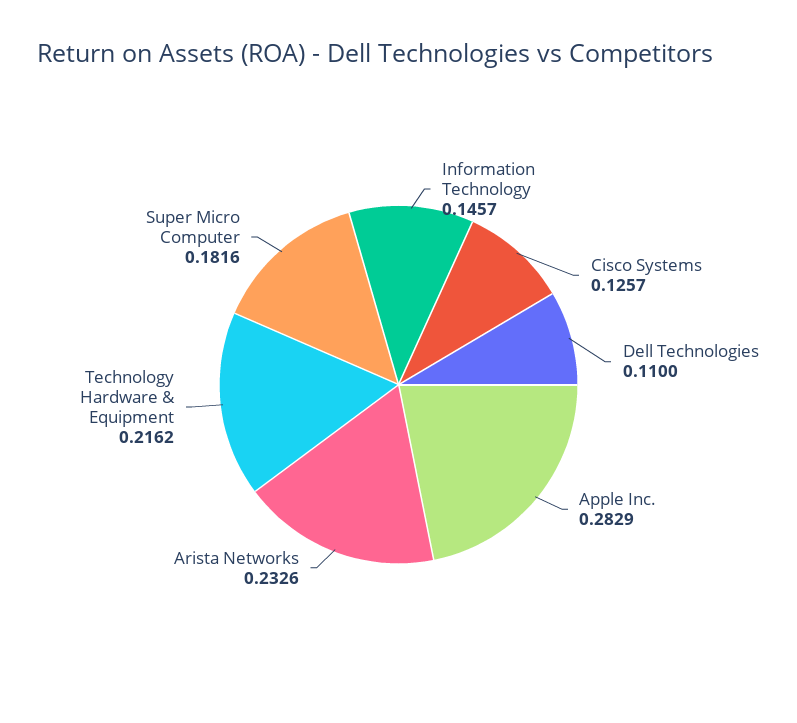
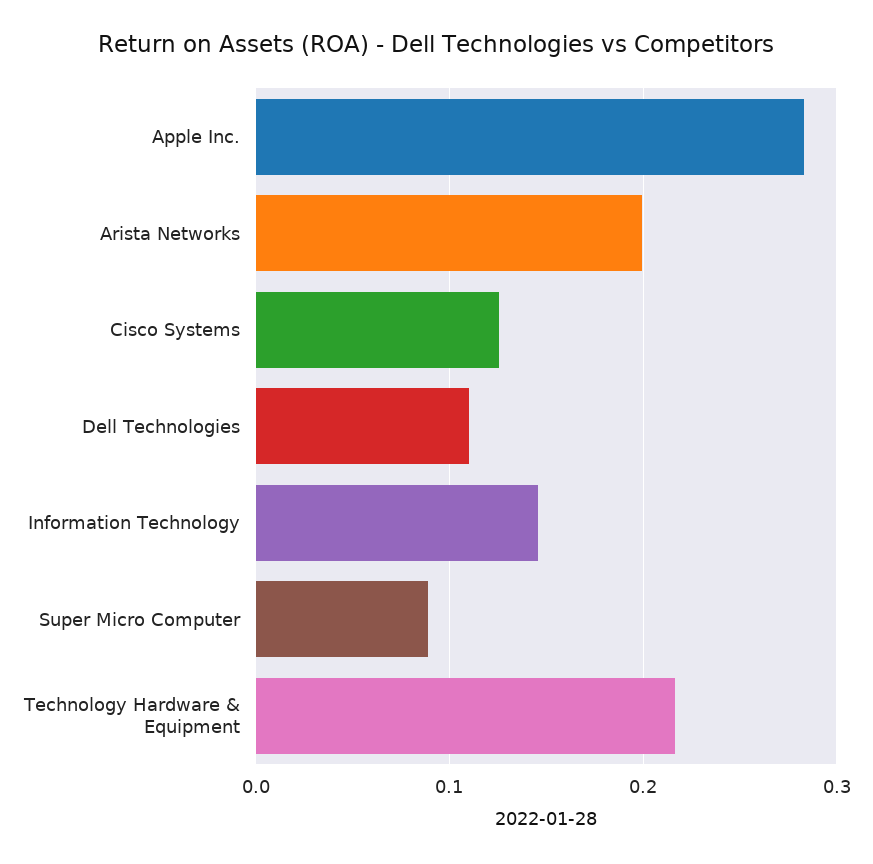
  {
    "Information Technology": 0.1457,
    "Cisco Systems": 0.1257,
    "Dell Technologies": 0.11,
    "Apple Inc.": 0.2829,
-   "Arista Networks": 0.2326,
+   "Arista Networks": 0.2,
    "Technology Hardware & Equipment": 0.2162,
-   "Super Micro Computer": 0.1816
+   "Super Micro Computer": 0.09
  }

